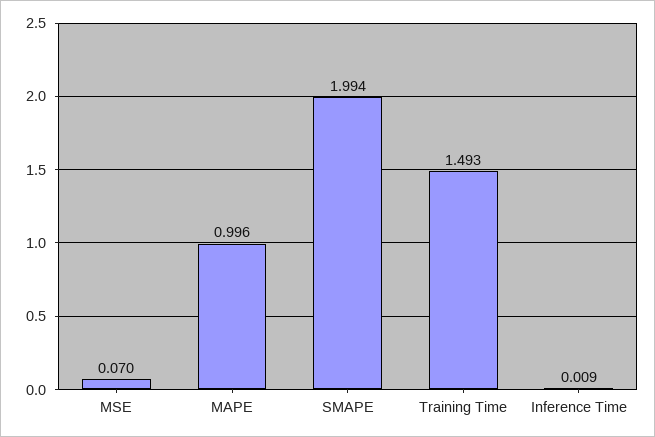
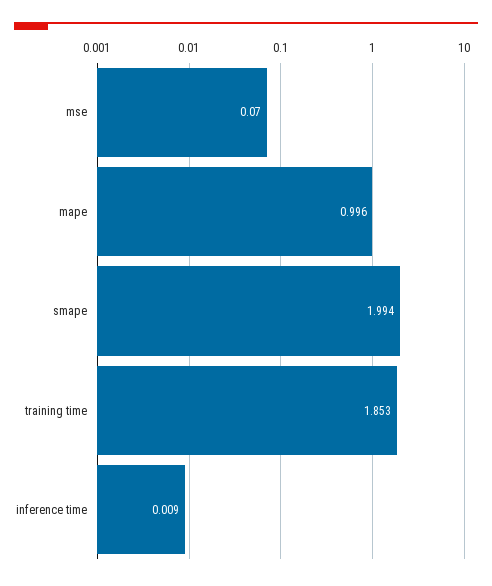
  {
    "MSE": 0.07,
    "MAPE": 0.996,
    "SMAPE": 1.994,
-   "Training Time": 1.493,
+   "Training Time": 1.853,
    "Inference Time": 0.009
  }

